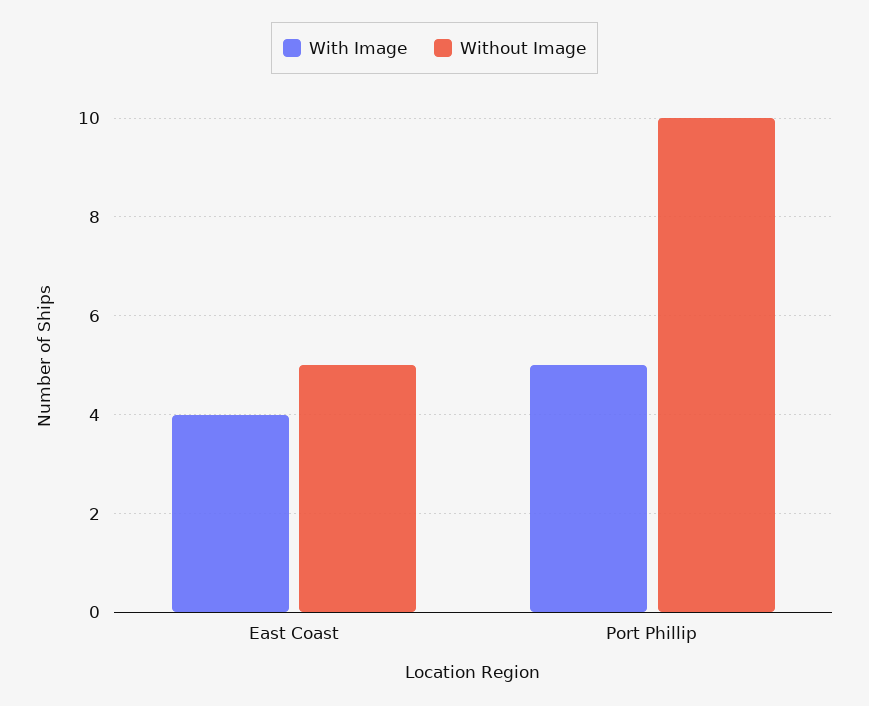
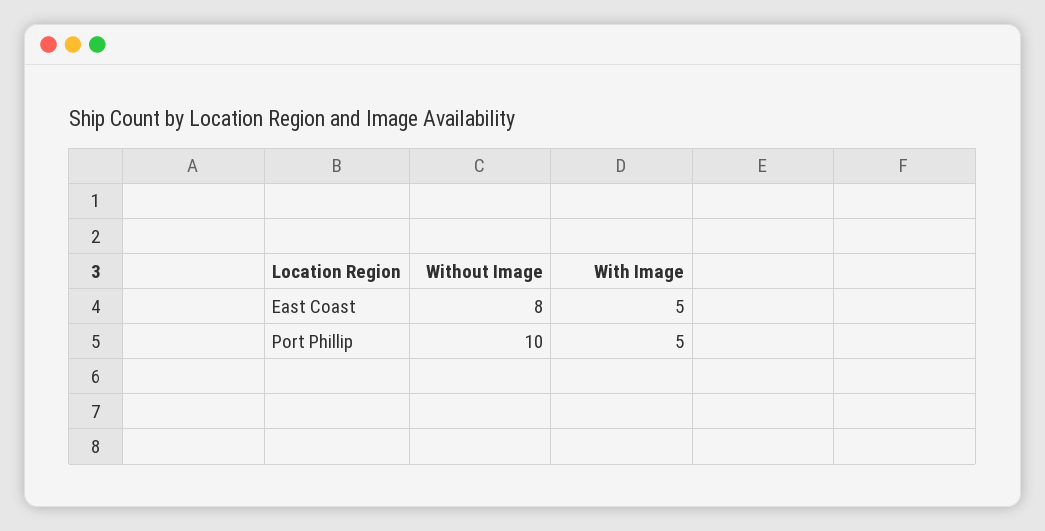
  {
    "With Image": {
-     "East Coast": 4,
+     "East Coast": 5,
      "Port Phillip": 5
    },
    "Without Image": {
-     "East Coast": 5,
+     "East Coast": 8,
      "Port Phillip": 10
    }
  }

